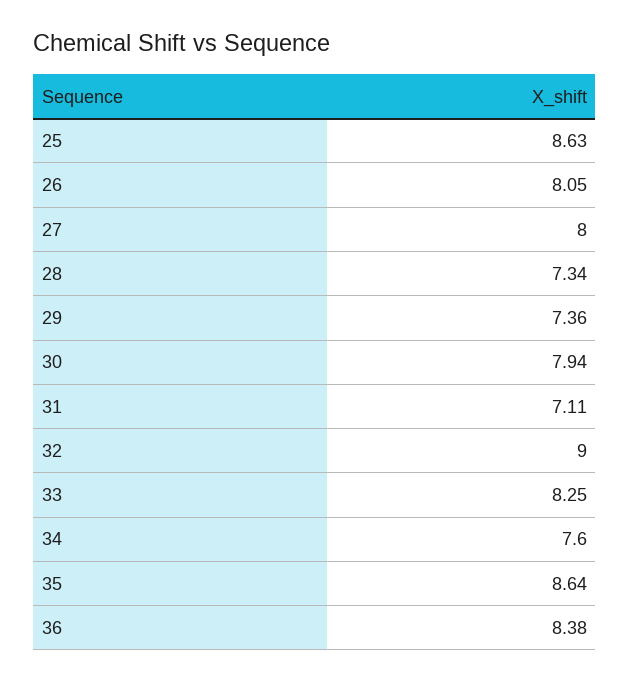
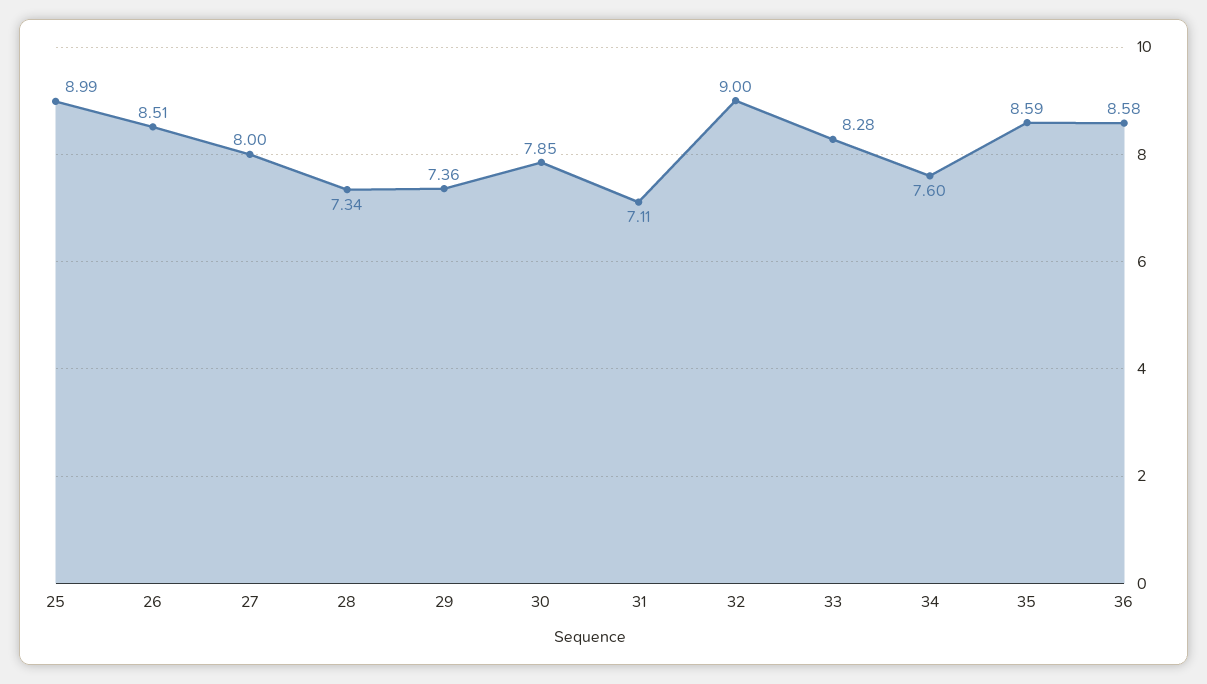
  {
-   "25": 8.63,
+   "25": 8.99,
-   "26": 8.05,
+   "26": 8.51,
    "27": 8,
    "28": 7.34,
    "29": 7.36,
-   "30": 7.94,
+   "30": 7.85,
    "31": 7.11,
    "32": 9,
-   "33": 8.25,
+   "33": 8.28,
    "34": 7.6,
-   "35": 8.64,
+   "35": 8.59,
-   "36": 8.38
+   "36": 8.58
  }

